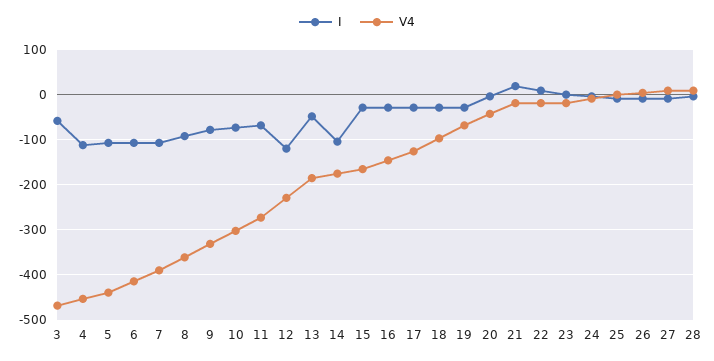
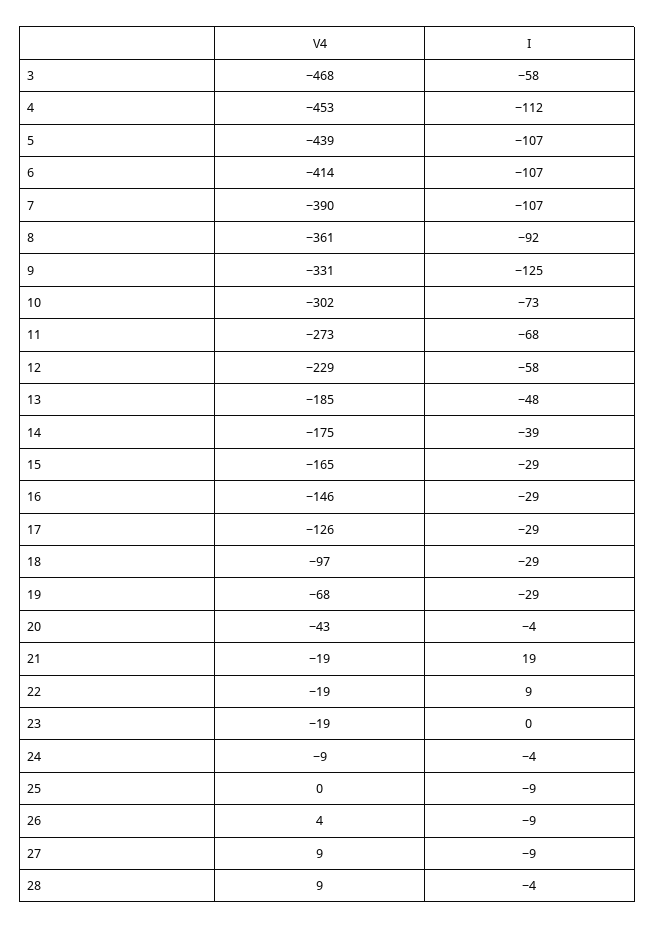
  {
    "I": {
      "3": -58,
      "4": -112,
      "5": -107,
      "6": -107,
      "7": -107,
      "8": -92,
-     "9": -80,
+     "9": -125,
      "10": -73,
      "11": -68,
-     "12": -120,
+     "12": -58,
      "13": -48,
-     "14": -100,
+     "14": -39,
      "15": -29,
      "16": -29,
      "17": -29,
      "18": -29,
      "19": -29,
      "20": -4,
      "21": 19,
      "22": 9,
      "23": 0,
      "24": -4,
      "25": -9,
      "26": -9,
      "27": -9,
      "28": -4
    },
    "V4": {
      "3": -468,
      "4": -453,
      "5": -439,
      "6": -414,
      "7": -390,
      "8": -361,
      "9": -331,
      "10": -302,
      "11": -273,
      "12": -229,
      "13": -185,
      "14": -175,
      "15": -165,
      "16": -146,
      "17": -126,
      "18": -97,
      "19": -68,
      "20": -43,
      "21": -19,
      "22": -19,
      "23": -19,
      "24": -9,
      "25": 0,
      "26": 4,
      "27": 9,
      "28": 9
    }
  }

